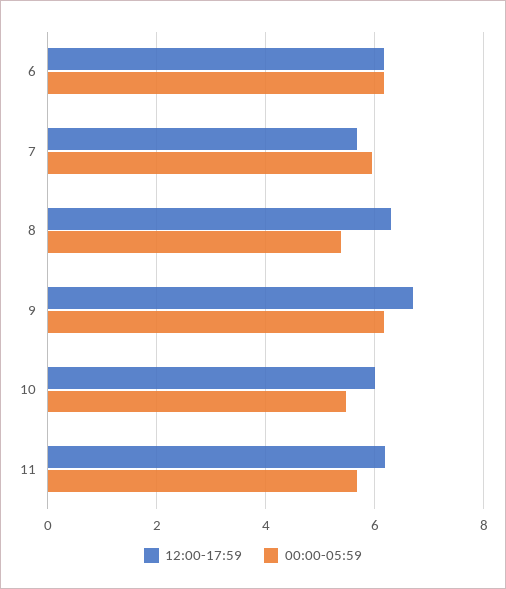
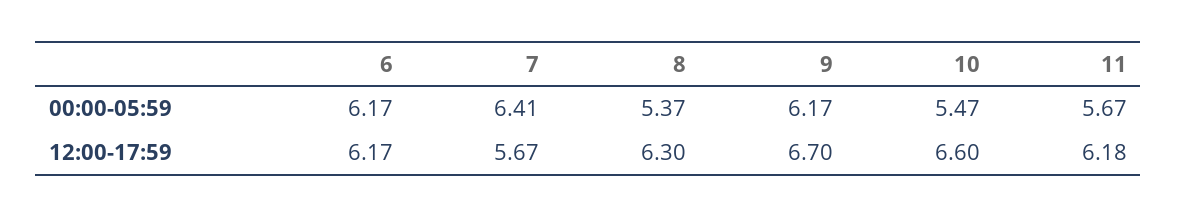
  {
    "12:00-17:59": {
      "6": 6.17,
      "7": 5.67,
      "8": 6.3,
      "9": 6.7,
-     "10": 6,
+     "10": 6.6,
      "11": 6.18
    },
    "00:00-05:59": {
      "6": 6.17,
-     "7": 6,
+     "7": 6.41,
      "8": 5.37,
      "9": 6.17,
      "10": 5.47,
      "11": 5.67
    }
  }

